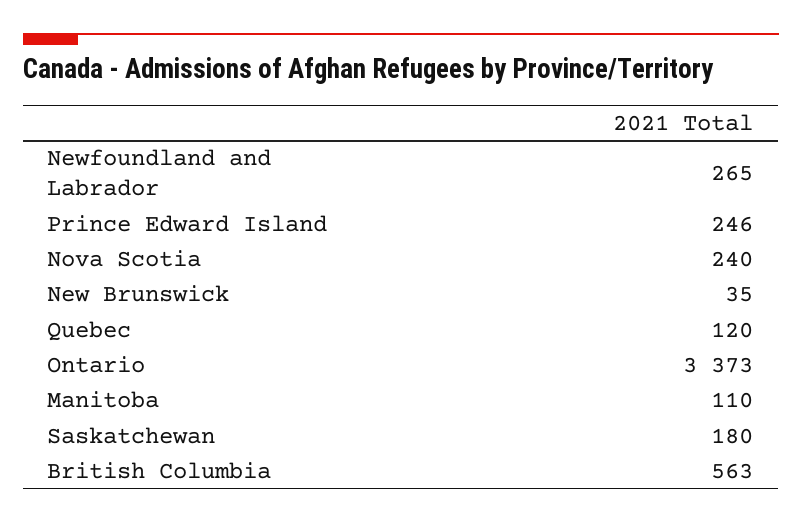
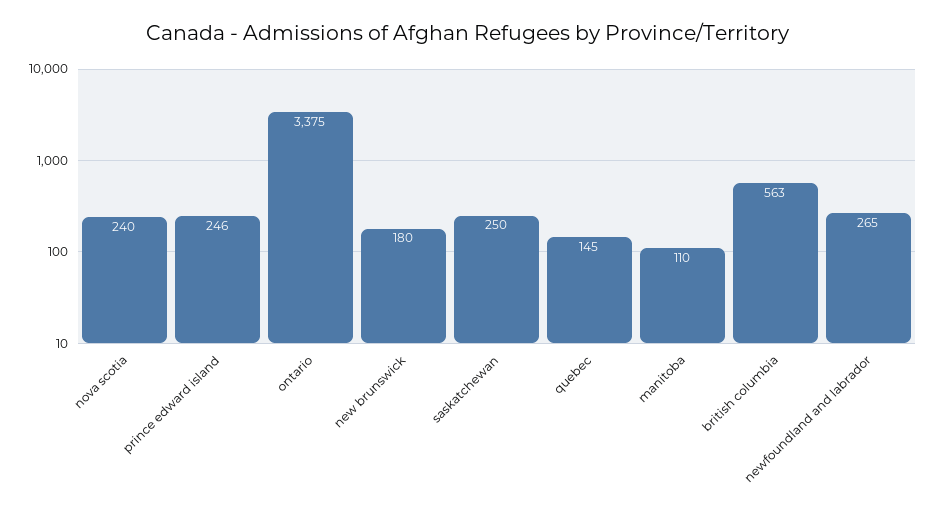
  {
    "Newfoundland and Labrador": 265,
    "Prince Edward Island": 246,
    "Nova Scotia": 240,
-   "New Brunswick": 35,
+   "New Brunswick": 180,
-   "Quebec": 120,
+   "Quebec": 145,
-   "Ontario": 3373,
+   "Ontario": 3375,
    "Manitoba": 110,
-   "Saskatchewan": 180,
+   "Saskatchewan": 250,
    "British Columbia": 563
  }

